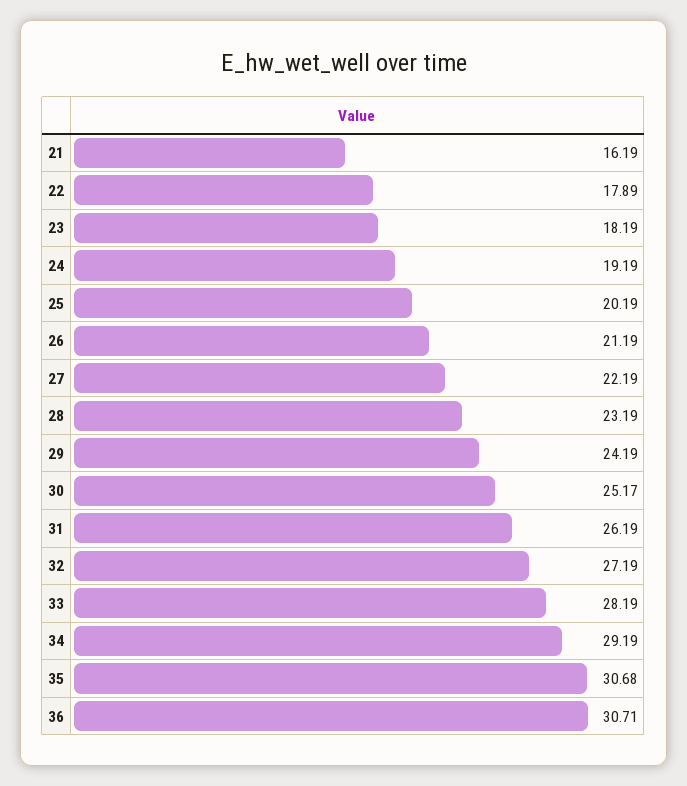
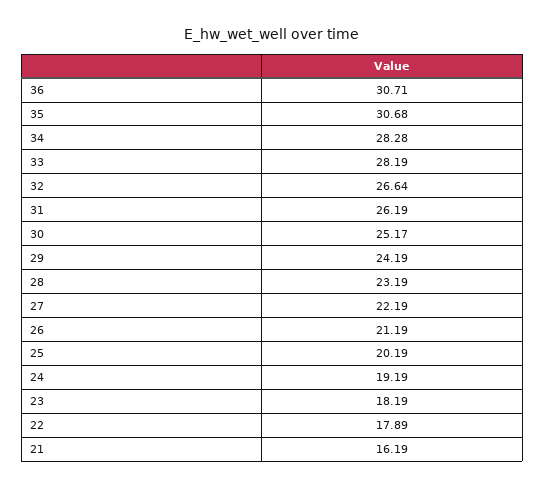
  {
    "21": 16.19,
    "22": 17.89,
    "23": 18.19,
    "24": 19.19,
    "25": 20.19,
    "26": 21.19,
    "27": 22.19,
    "28": 23.19,
    "29": 24.19,
    "30": 25.17,
    "31": 26.19,
-   "32": 27.19,
+   "32": 26.64,
    "33": 28.19,
-   "34": 29.19,
+   "34": 28.28,
    "35": 30.68,
    "36": 30.71
  }

